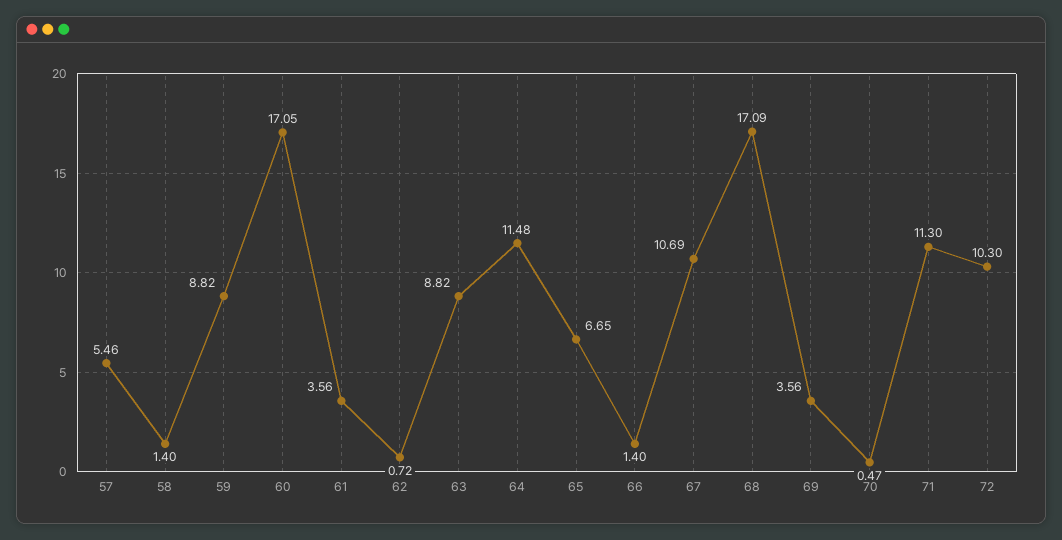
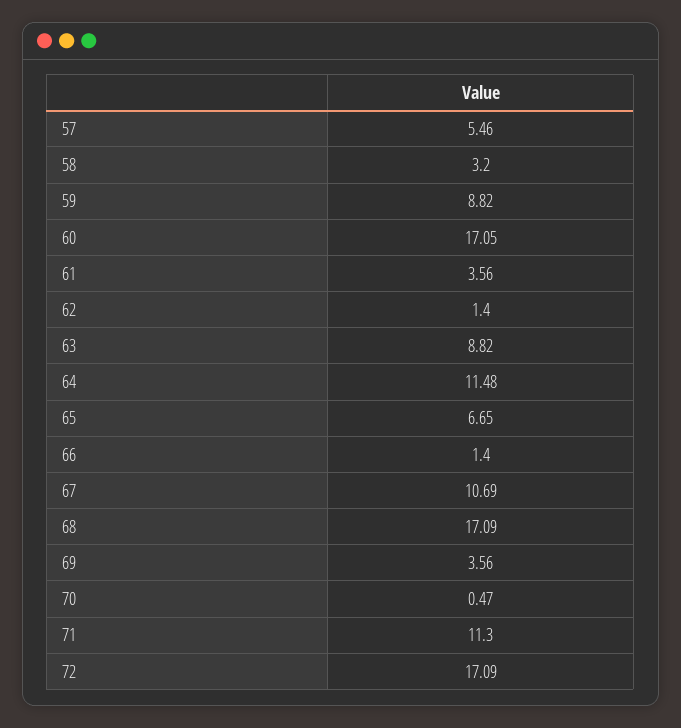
  {
    "57": 5.46,
-   "58": 1.4,
+   "58": 3.2,
    "59": 8.82,
    "60": 17.05,
    "61": 3.56,
-   "62": 0.72,
+   "62": 1.4,
    "63": 8.82,
    "64": 11.48,
    "65": 6.65,
    "66": 1.4,
    "67": 10.69,
    "68": 17.09,
    "69": 3.56,
    "70": 0.47,
    "71": 11.3,
-   "72": 10.3
+   "72": 17.09
  }

